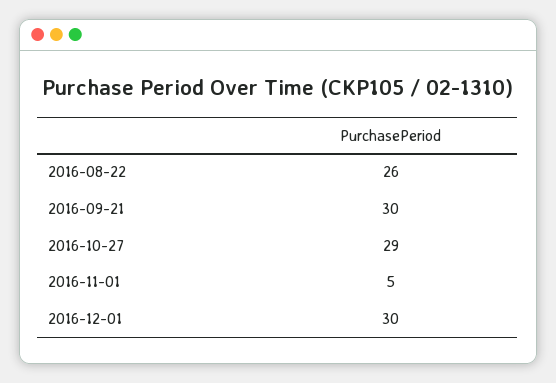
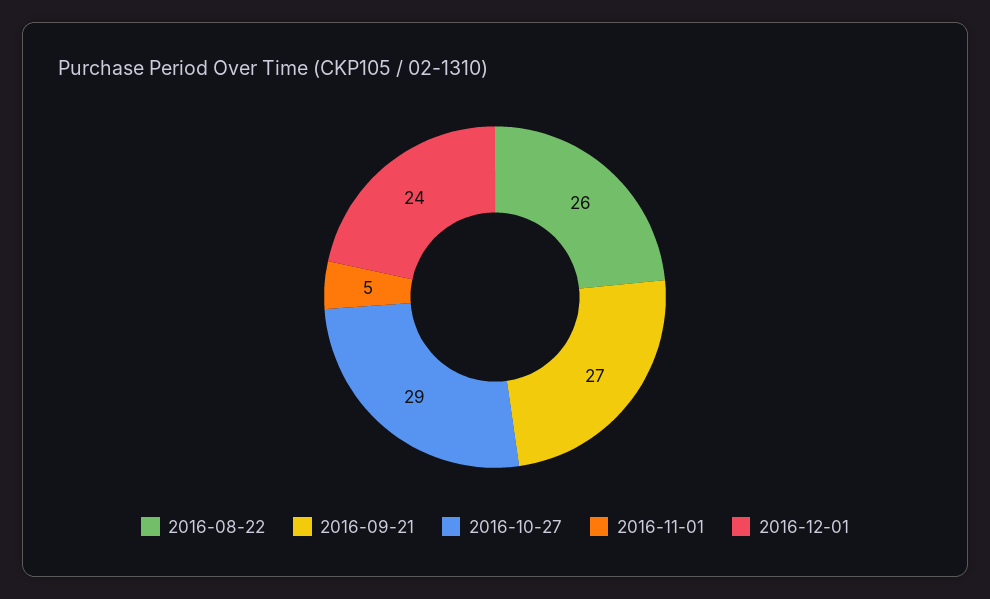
  {
    "2016-08-22": 26,
-   "2016-09-21": 30,
+   "2016-09-21": 27,
    "2016-10-27": 29,
    "2016-11-01": 5,
-   "2016-12-01": 30
+   "2016-12-01": 24
  }

